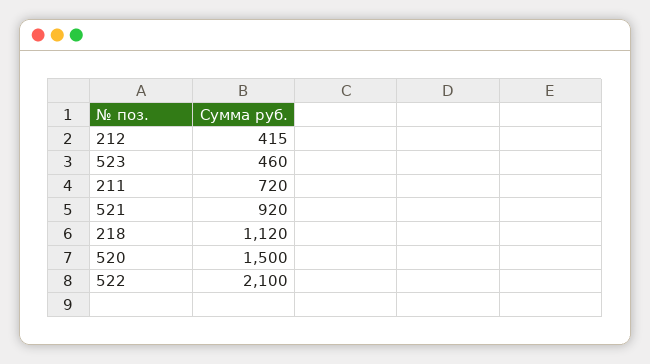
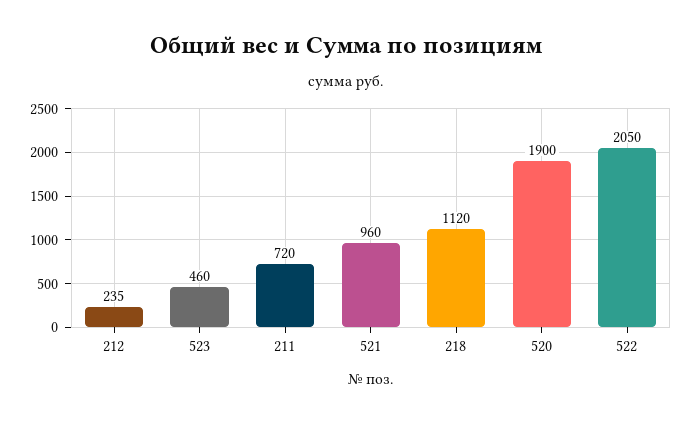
  {
-   "212": 415,
+   "212": 235,
    "523": 460,
    "211": 720,
-   "521": 920,
+   "521": 960,
    "218": 1120,
-   "520": 1500,
+   "520": 1900,
-   "522": 2100
+   "522": 2050
  }

